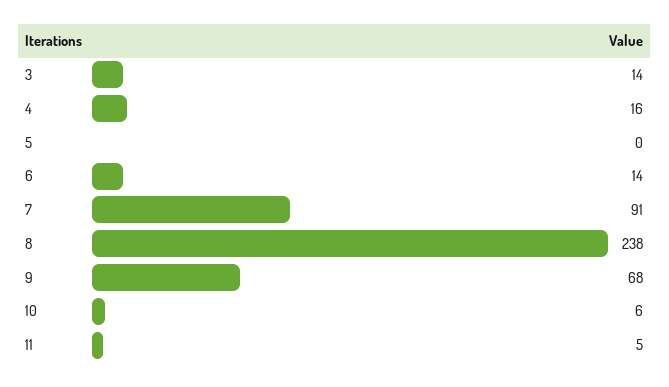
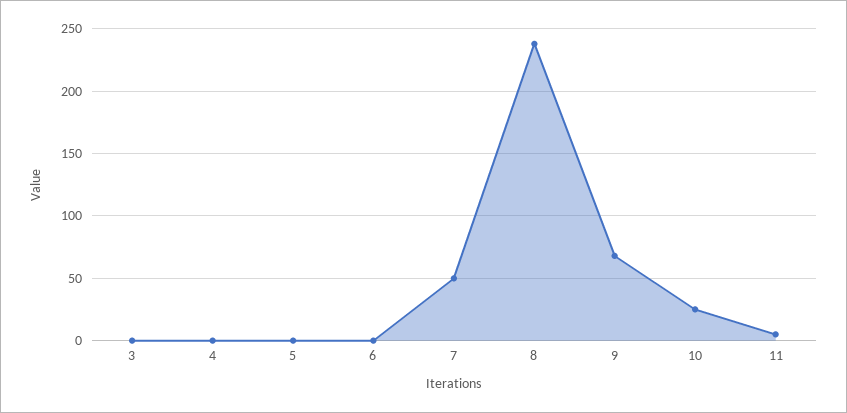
  {
-   "3": 14,
+   "3": 0,
-   "4": 16,
+   "4": 0,
    "5": 0,
-   "6": 14,
+   "6": 0,
-   "7": 91,
+   "7": 50,
    "8": 238,
    "9": 68,
-   "10": 6,
+   "10": 25,
    "11": 5
  }

